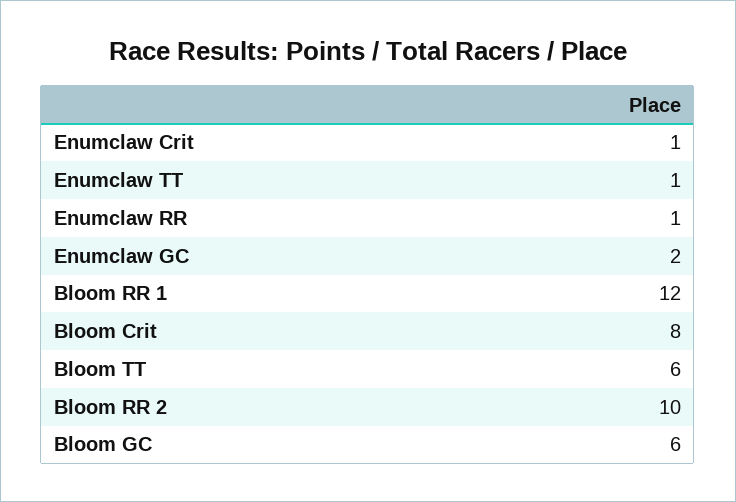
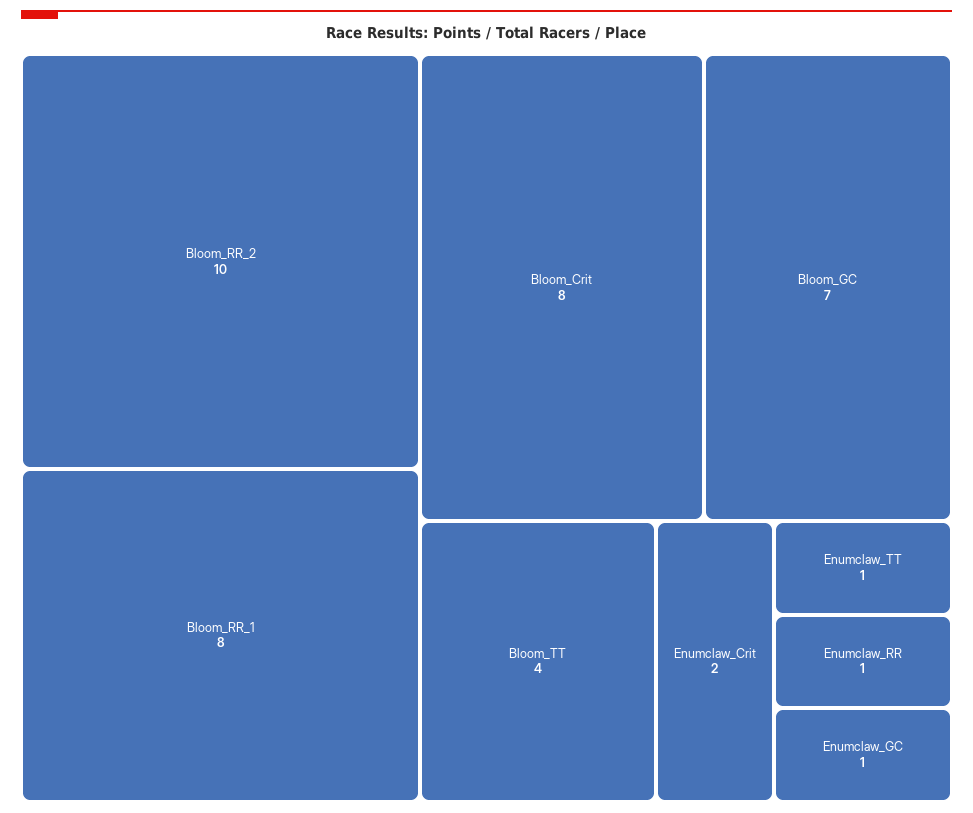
  {
-   "Enumclaw Crit": 1,
+   "Enumclaw Crit": 2,
    "Enumclaw TT": 1,
    "Enumclaw RR": 1,
-   "Enumclaw GC": 2,
+   "Enumclaw GC": 1,
-   "Bloom RR 1": 12,
+   "Bloom RR 1": 8,
    "Bloom Crit": 8,
-   "Bloom TT": 6,
+   "Bloom TT": 4,
    "Bloom RR 2": 10,
-   "Bloom GC": 6
+   "Bloom GC": 7
  }

